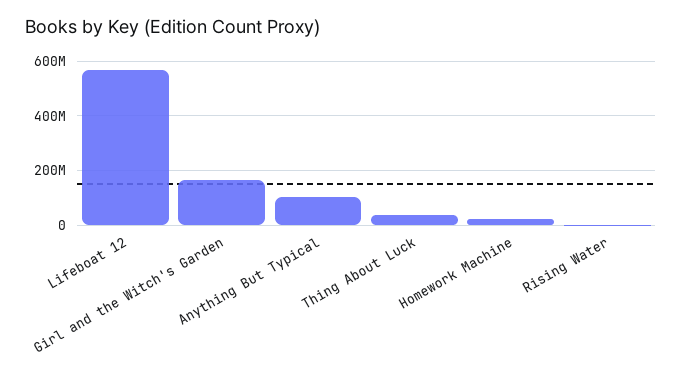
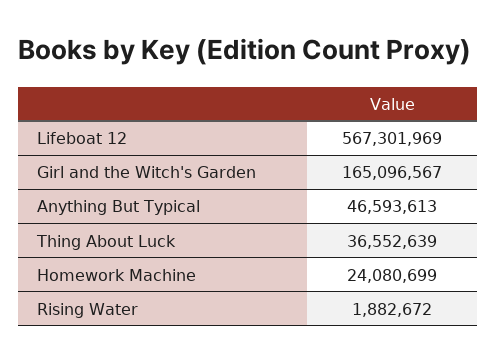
  {
    "Lifeboat 12": 567301969,
    "Girl and the Witch's Garden": 165096567,
-   "Anything But Typical": 100000000,
+   "Anything But Typical": 46593613,
    "Thing About Luck": 36552639,
    "Homework Machine": 24080699,
    "Rising Water": 1882672
  }

